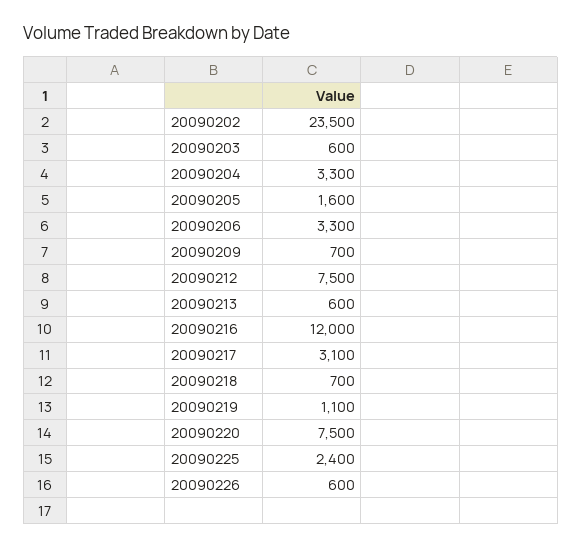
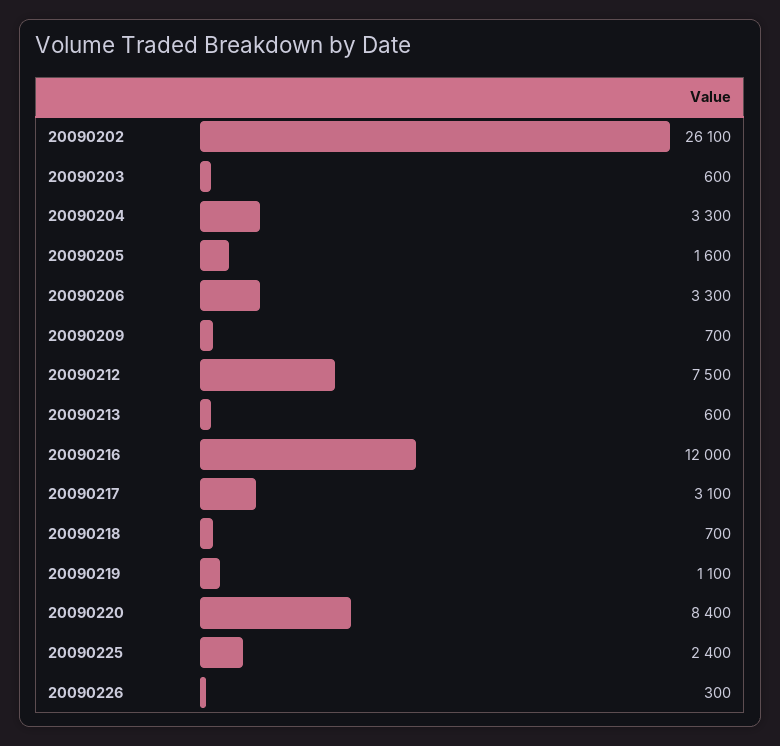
  {
-   "20090202": 23500,
+   "20090202": 26100,
    "20090203": 600,
    "20090204": 3300,
    "20090205": 1600,
    "20090206": 3300,
    "20090209": 700,
    "20090212": 7500,
    "20090213": 600,
    "20090216": 12000,
    "20090217": 3100,
    "20090218": 700,
    "20090219": 1100,
-   "20090220": 7500,
+   "20090220": 8400,
    "20090225": 2400,
-   "20090226": 600
+   "20090226": 300
  }

